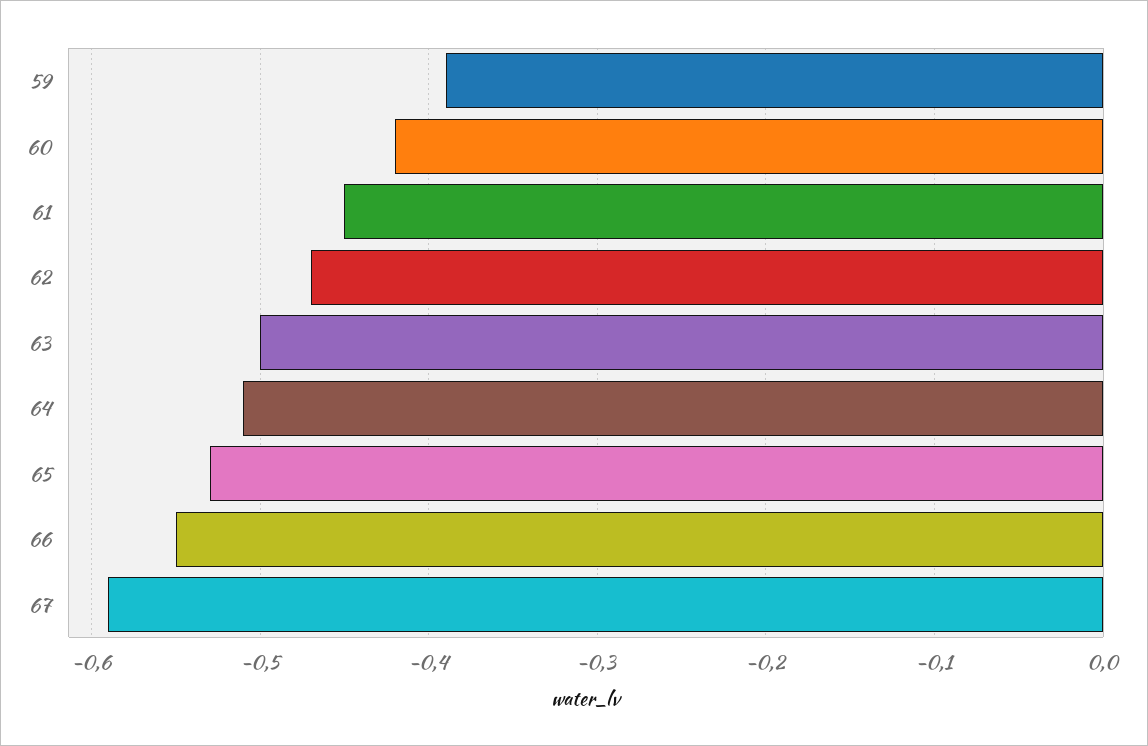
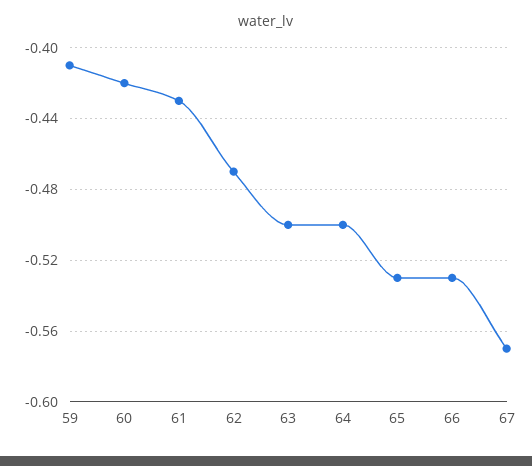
  {
-   "59": -0.39,
+   "59": -0.41,
    "60": -0.42,
-   "61": -0.45,
+   "61": -0.43,
    "62": -0.47,
    "63": -0.5,
-   "64": -0.51,
+   "64": -0.5,
    "65": -0.53,
-   "66": -0.55,
+   "66": -0.53,
-   "67": -0.59
+   "67": -0.57
  }

